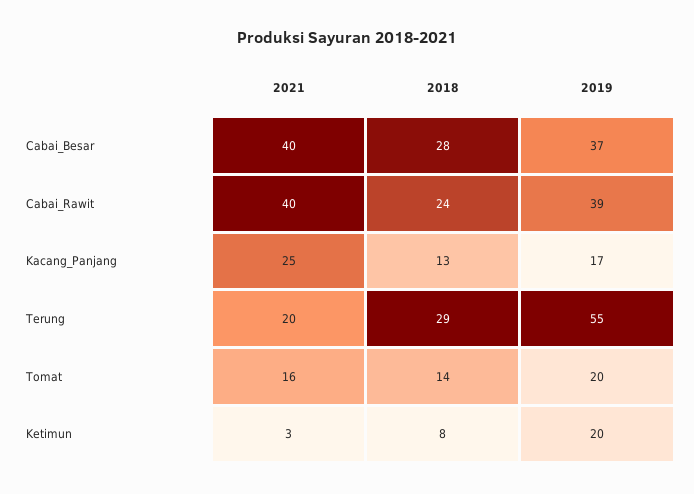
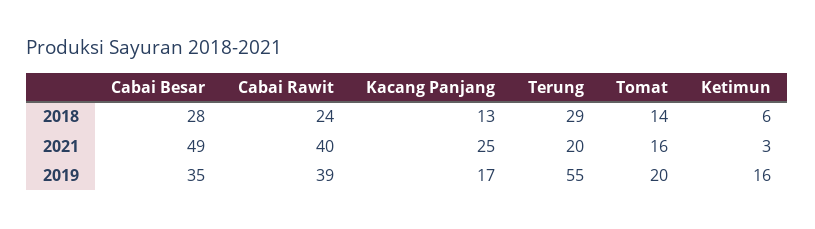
  {
    "2021": {
-     "Cabai_Besar": 40,
+     "Cabai_Besar": 49,
      "Cabai_Rawit": 40,
      "Kacang_Panjang": 25,
      "Terung": 20,
      "Tomat": 16,
      "Ketimun": 3
    },
    "2018": {
      "Cabai_Besar": 28,
      "Cabai_Rawit": 24,
      "Kacang_Panjang": 13,
      "Terung": 29,
      "Tomat": 14,
-     "Ketimun": 8
+     "Ketimun": 6
    },
    "2019": {
-     "Cabai_Besar": 37,
+     "Cabai_Besar": 35,
      "Cabai_Rawit": 39,
      "Kacang_Panjang": 17,
      "Terung": 55,
      "Tomat": 20,
-     "Ketimun": 20
+     "Ketimun": 16
    }
  }

